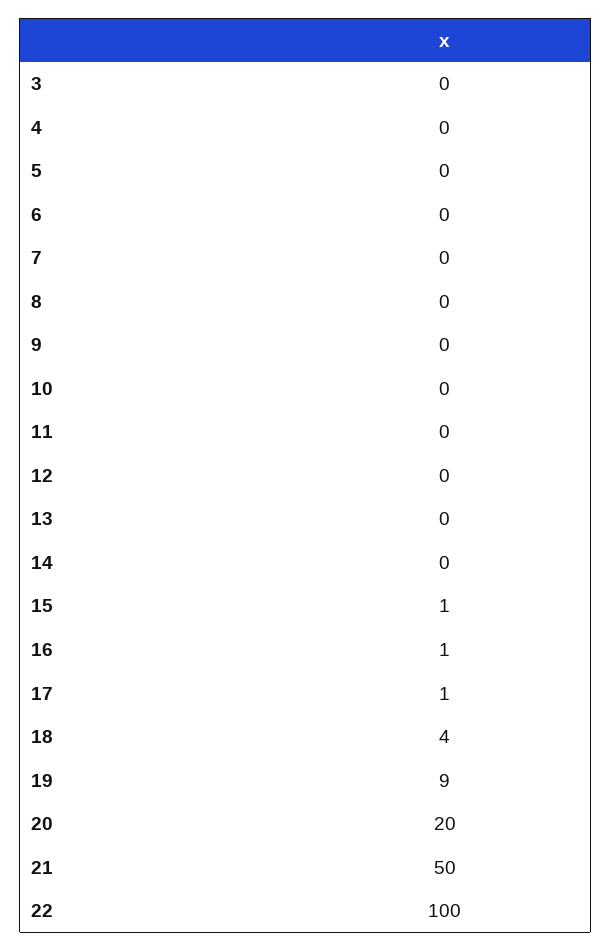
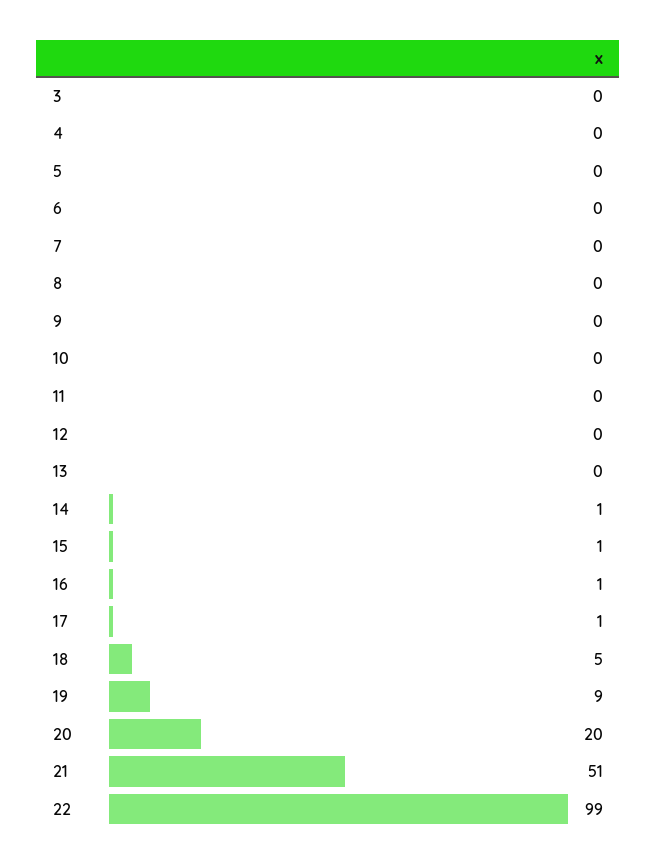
  {
    "3": 0,
    "4": 0,
    "5": 0,
    "6": 0,
    "7": 0,
    "8": 0,
    "9": 0,
    "10": 0,
    "11": 0,
    "12": 0,
    "13": 0,
-   "14": 0,
+   "14": 1,
    "15": 1,
    "16": 1,
    "17": 1,
-   "18": 4,
+   "18": 5,
    "19": 9,
    "20": 20,
-   "21": 50,
+   "21": 51,
-   "22": 100
+   "22": 99
  }

